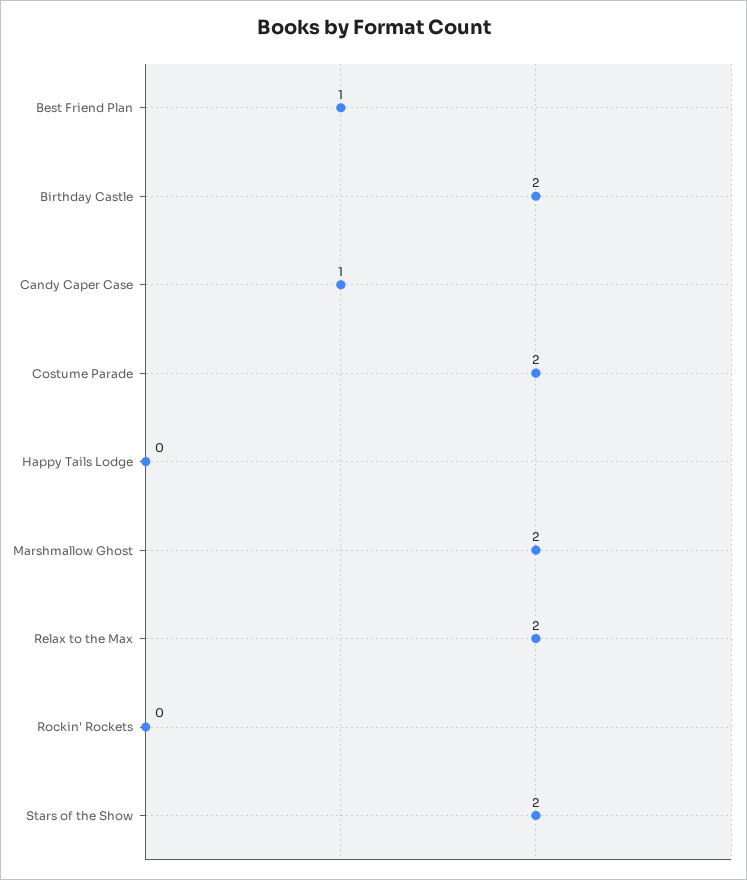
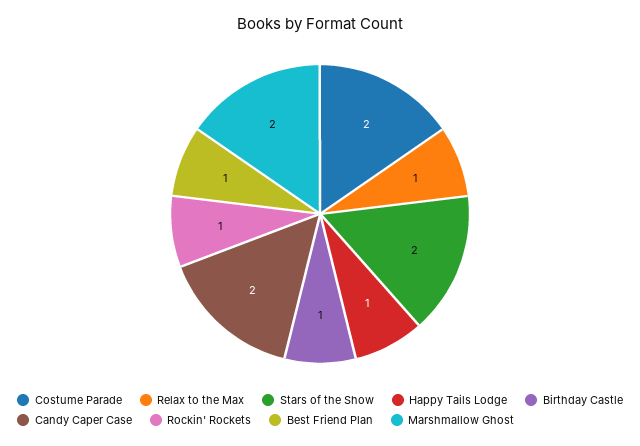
  {
    "Best Friend Plan": 1,
-   "Birthday Castle": 2,
+   "Birthday Castle": 1,
-   "Candy Caper Case": 1,
+   "Candy Caper Case": 2,
    "Costume Parade": 2,
-   "Happy Tails Lodge": 0,
+   "Happy Tails Lodge": 1,
    "Marshmallow Ghost": 2,
-   "Relax to the Max": 2,
+   "Relax to the Max": 1,
-   "Rockin' Rockets": 0,
+   "Rockin' Rockets": 1,
    "Stars of the Show": 2
  }

